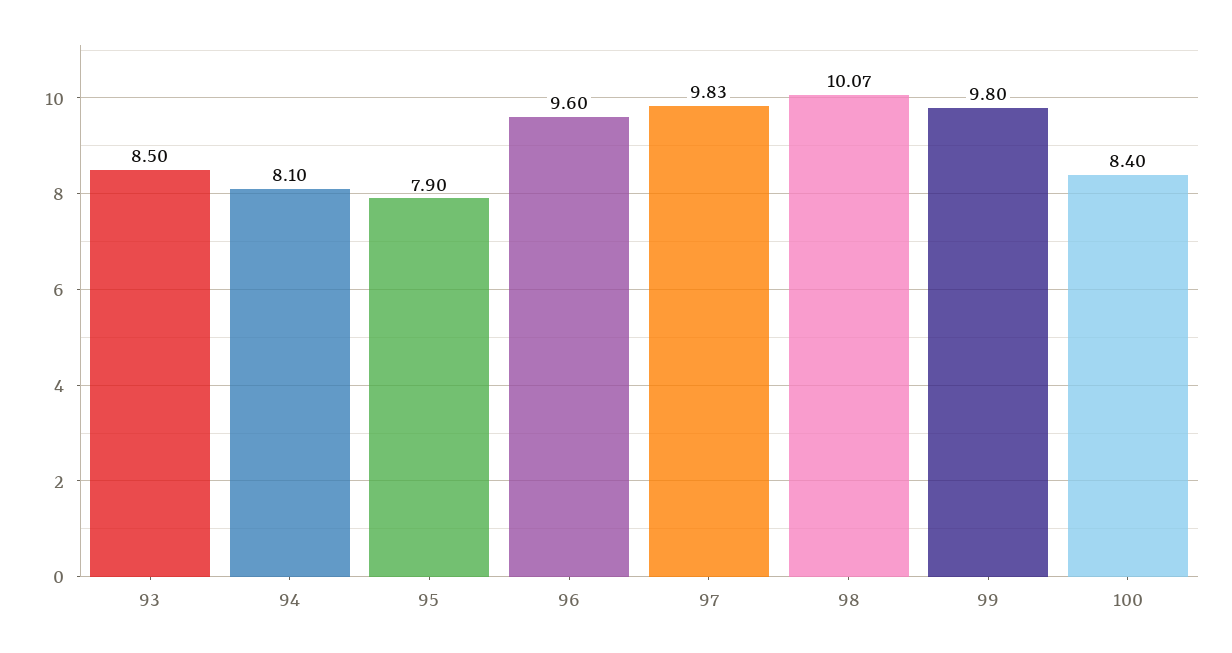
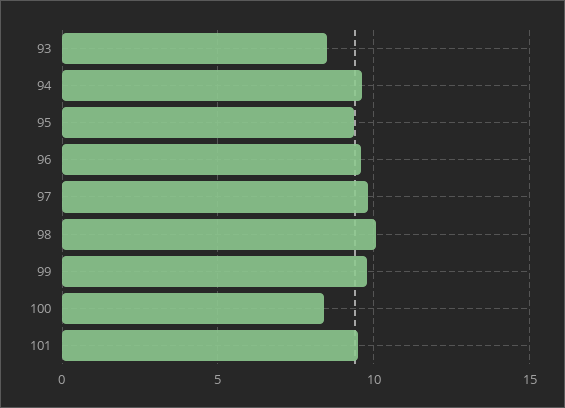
  {
    "93": 8.5,
-   "94": 8.1,
+   "94": 9.5,
-   "95": 7.9,
+   "95": 9.5,
    "96": 9.6,
    "97": 9.83,
    "98": 10.07,
    "99": 9.8,
-   "100": 8.4
+   "100": 8.4,
+   "101": 9.5
  }

